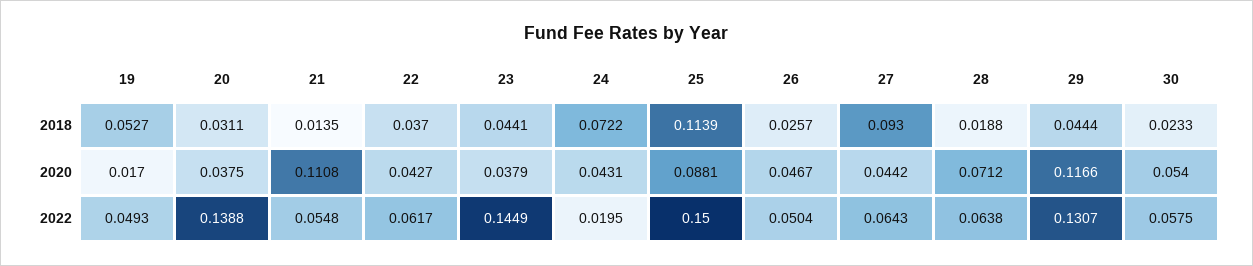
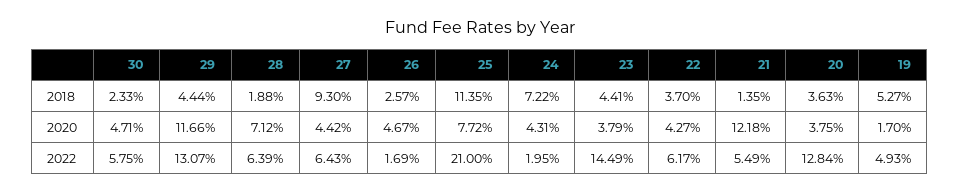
  {
    "19": {
      "2018": 0.0527,
      "2020": 0.017,
      "2022": 0.0493
    },
    "20": {
-     "2018": 0.0311,
+     "2018": 0.0363,
      "2020": 0.0375,
-     "2022": 0.1388
+     "2022": 0.1284
    },
    "21": {
      "2018": 0.0135,
-     "2020": 0.1108,
+     "2020": 0.1218,
-     "2022": 0.0548
+     "2022": 0.0549
    },
    "22": {
      "2018": 0.037,
      "2020": 0.0427,
      "2022": 0.0617
    },
    "23": {
      "2018": 0.0441,
      "2020": 0.0379,
      "2022": 0.1449
    },
    "24": {
      "2018": 0.0722,
      "2020": 0.0431,
      "2022": 0.0195
    },
    "25": {
-     "2018": 0.1139,
+     "2018": 0.1135,
-     "2020": 0.0881,
+     "2020": 0.0772,
-     "2022": 0.15
+     "2022": 0.21
    },
    "26": {
      "2018": 0.0257,
      "2020": 0.0467,
-     "2022": 0.0504
+     "2022": 0.0169
    },
    "27": {
      "2018": 0.093,
      "2020": 0.0442,
      "2022": 0.0643
    },
    "28": {
      "2018": 0.0188,
      "2020": 0.0712,
-     "2022": 0.0638
+     "2022": 0.0639
    },
    "29": {
      "2018": 0.0444,
      "2020": 0.1166,
      "2022": 0.1307
    },
    "30": {
      "2018": 0.0233,
-     "2020": 0.054,
+     "2020": 0.0471,
      "2022": 0.0575
    }
  }

